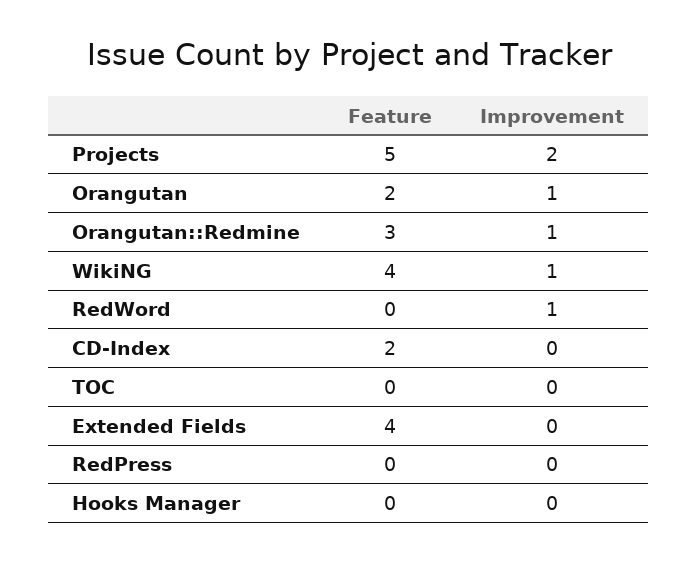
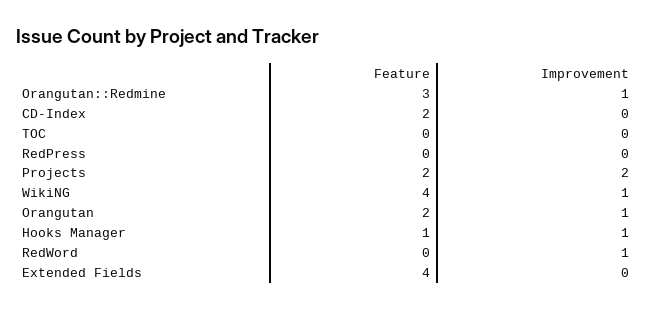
  {
    "Feature": {
-     "Projects": 5,
+     "Projects": 2,
      "Orangutan": 2,
      "Orangutan::Redmine": 3,
      "WikiNG": 4,
      "RedWord": 0,
      "CD-Index": 2,
      "TOC": 0,
      "Extended Fields": 4,
      "RedPress": 0,
-     "Hooks Manager": 0
+     "Hooks Manager": 1
    },
    "Improvement": {
      "Projects": 2,
      "Orangutan": 1,
      "Orangutan::Redmine": 1,
      "WikiNG": 1,
      "RedWord": 1,
      "CD-Index": 0,
      "TOC": 0,
      "Extended Fields": 0,
      "RedPress": 0,
-     "Hooks Manager": 0
+     "Hooks Manager": 1
    }
  }

